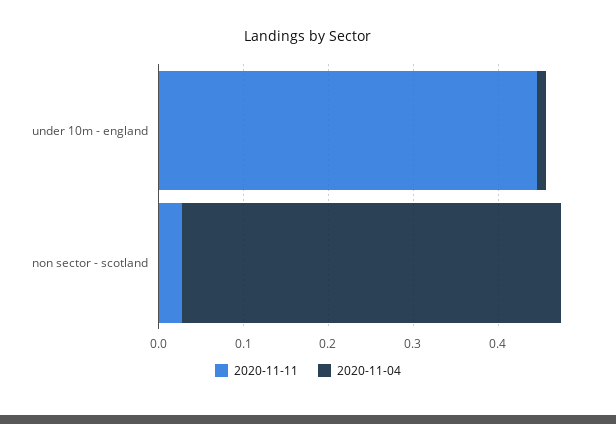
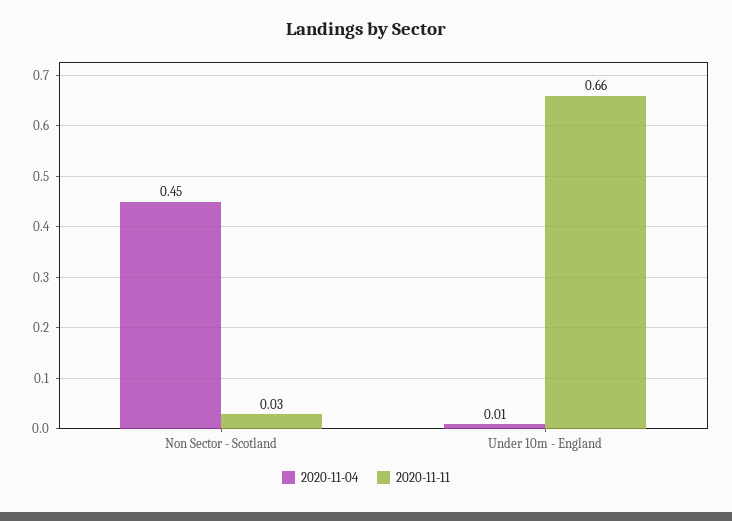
  {
    "2020-11-11": {
-     "under 10m - england": 0.44,
+     "under 10m - england": 0.66,
      "non sector - scotland": 0.03
    },
    "2020-11-04": {
      "under 10m - england": 0.01,
      "non sector - scotland": 0.45
    }
  }

